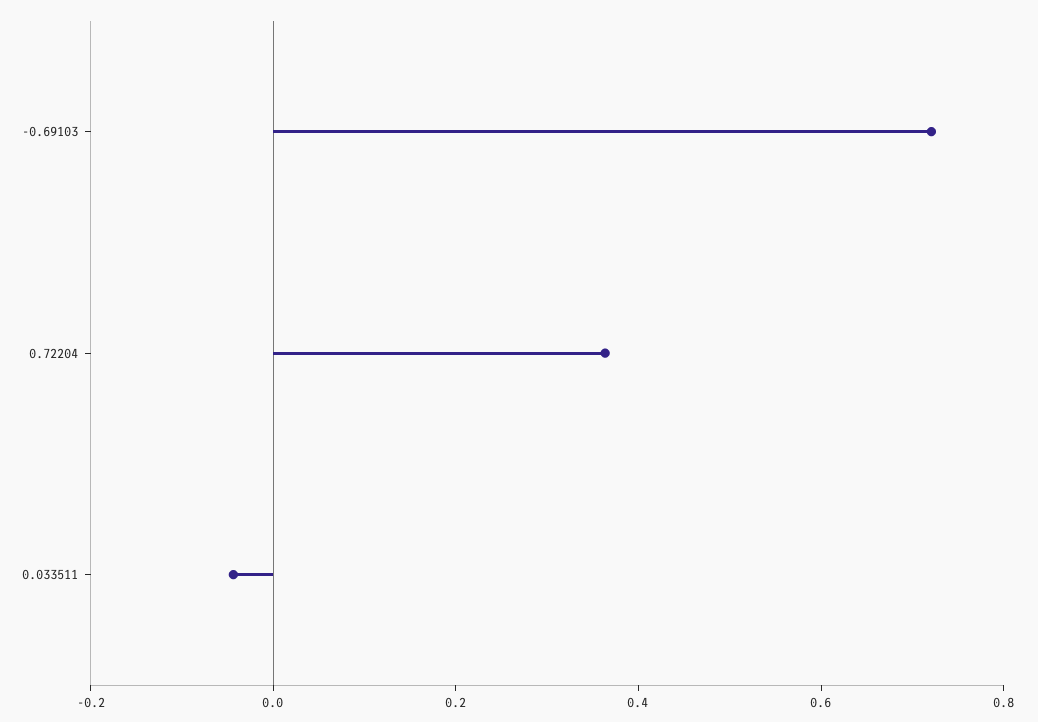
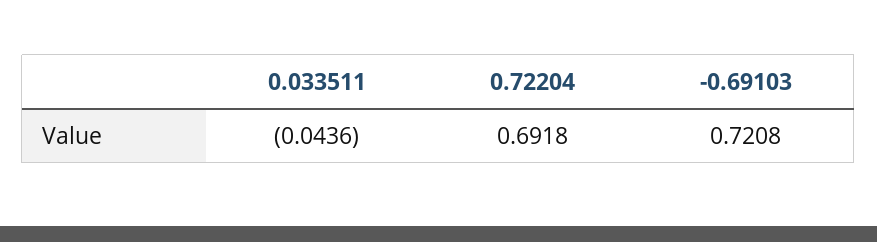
  {
    "-0.69103": 0.7208,
-   "0.72204": 0.35,
+   "0.72204": 0.6918,
    "0.033511": -0.0436
  }

